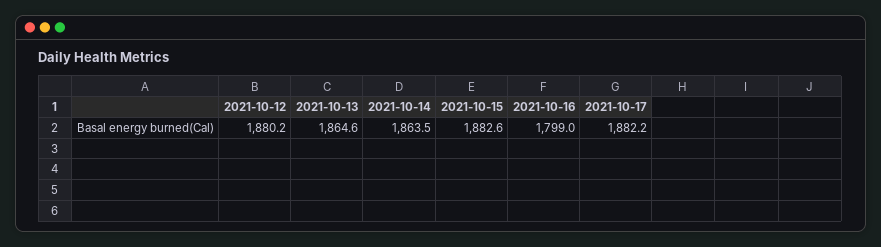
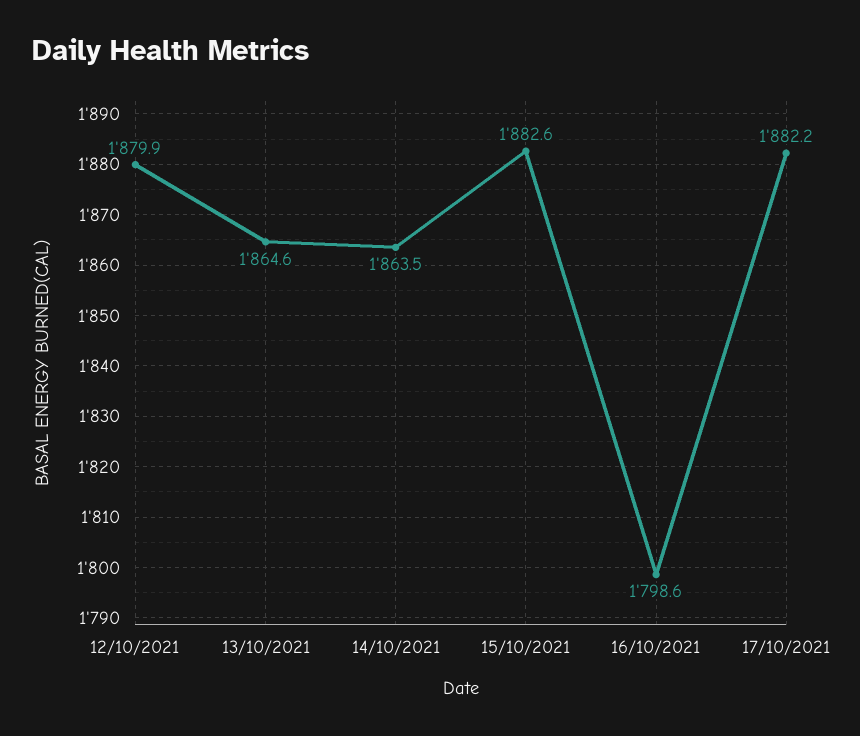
  {
-   "2021-10-12": 1880.2,
+   "2021-10-12": 1879.9,
    "2021-10-13": 1864.6,
    "2021-10-14": 1863.5,
    "2021-10-15": 1882.6,
-   "2021-10-16": 1799,
+   "2021-10-16": 1798.6,
    "2021-10-17": 1882.2
  }

